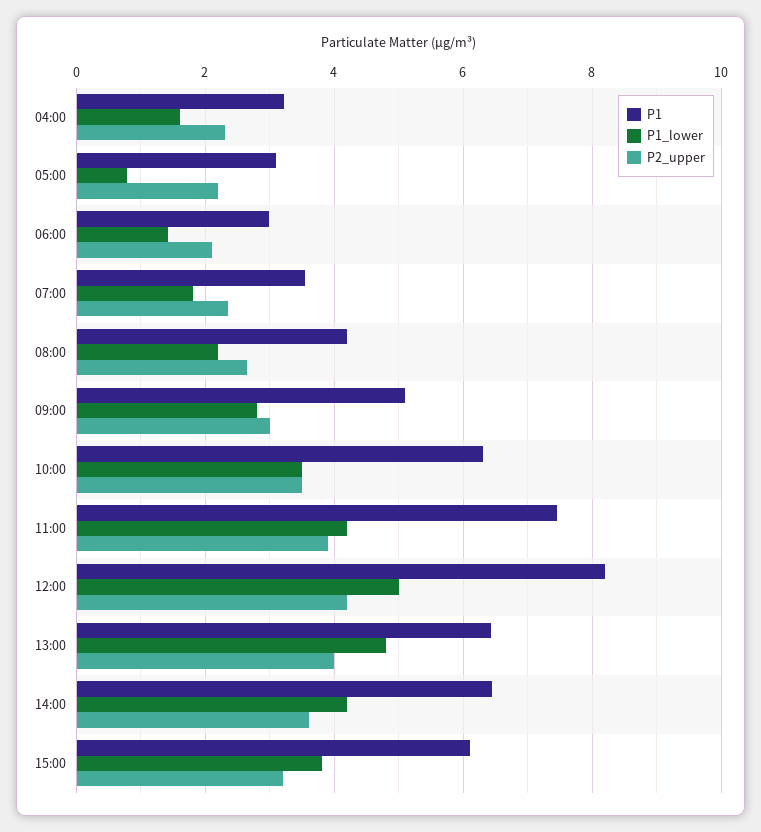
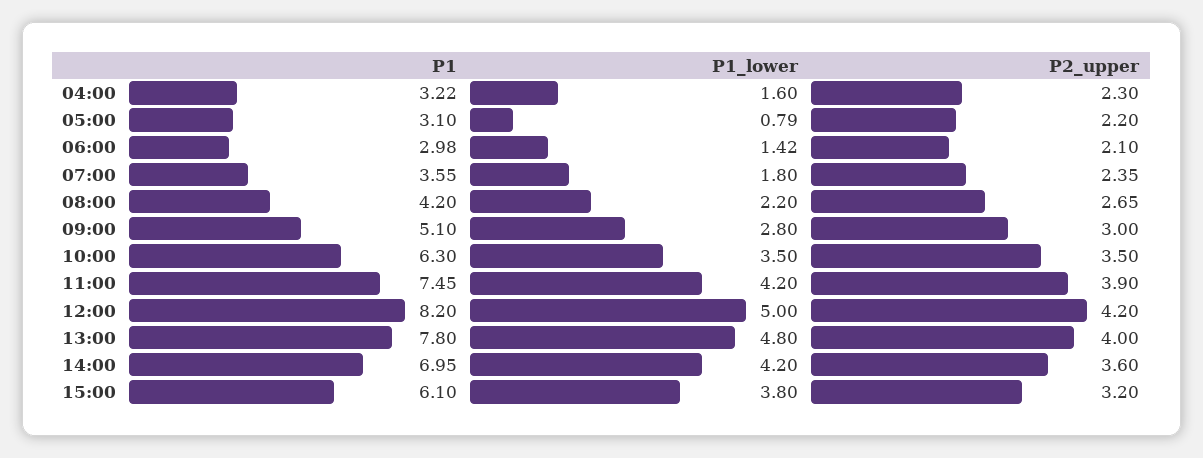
  {
    "P1": {
      "04:00": 3.22,
      "05:00": 3.1,
      "06:00": 2.98,
      "07:00": 3.55,
      "08:00": 4.2,
      "09:00": 5.1,
      "10:00": 6.3,
      "11:00": 7.45,
      "12:00": 8.2,
-     "13:00": 6.4,
+     "13:00": 7.8,
-     "14:00": 6.4,
+     "14:00": 6.95,
      "15:00": 6.1
    },
    "P1_lower": {
      "04:00": 1.6,
      "05:00": 0.79,
      "06:00": 1.42,
      "07:00": 1.8,
      "08:00": 2.2,
      "09:00": 2.8,
      "10:00": 3.5,
      "11:00": 4.2,
      "12:00": 5,
      "13:00": 4.8,
      "14:00": 4.2,
      "15:00": 3.8
    },
    "P2_upper": {
      "04:00": 2.3,
      "05:00": 2.2,
      "06:00": 2.1,
      "07:00": 2.35,
      "08:00": 2.65,
      "09:00": 3,
      "10:00": 3.5,
      "11:00": 3.9,
      "12:00": 4.2,
      "13:00": 4,
      "14:00": 3.6,
      "15:00": 3.2
    }
  }

